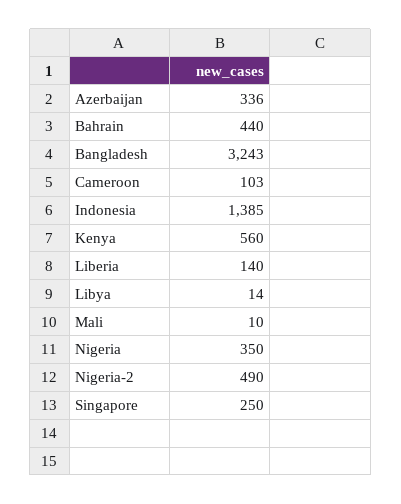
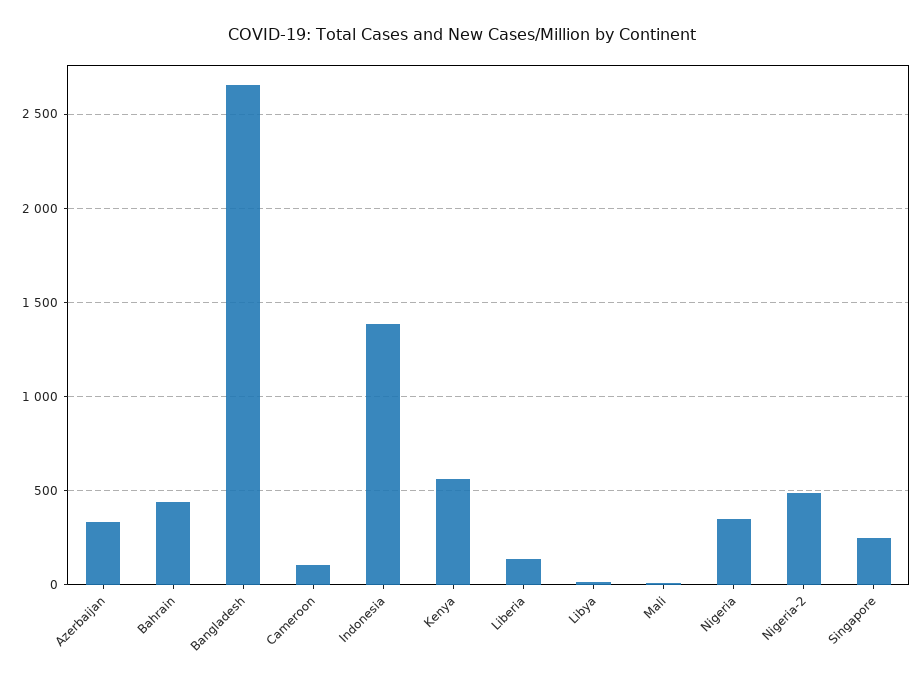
  {
    "Azerbaijan": 336,
    "Bahrain": 440,
-   "Bangladesh": 3243,
+   "Bangladesh": 2650,
    "Cameroon": 103,
    "Indonesia": 1385,
    "Kenya": 560,
    "Liberia": 140,
    "Libya": 14,
    "Mali": 10,
    "Nigeria": 350,
    "Nigeria-2": 490,
    "Singapore": 250
  }

